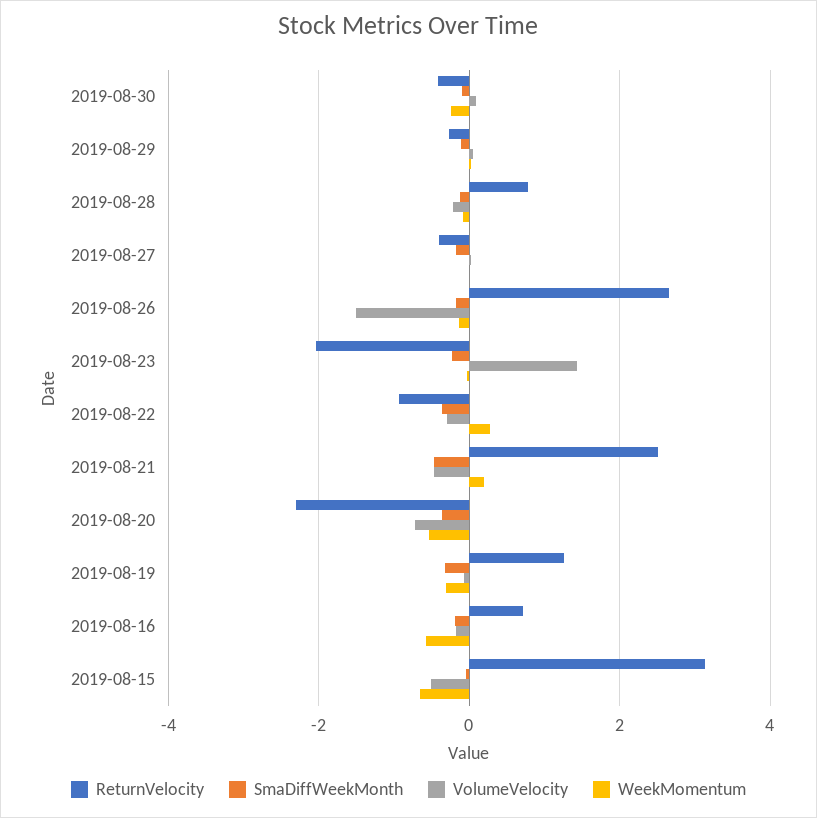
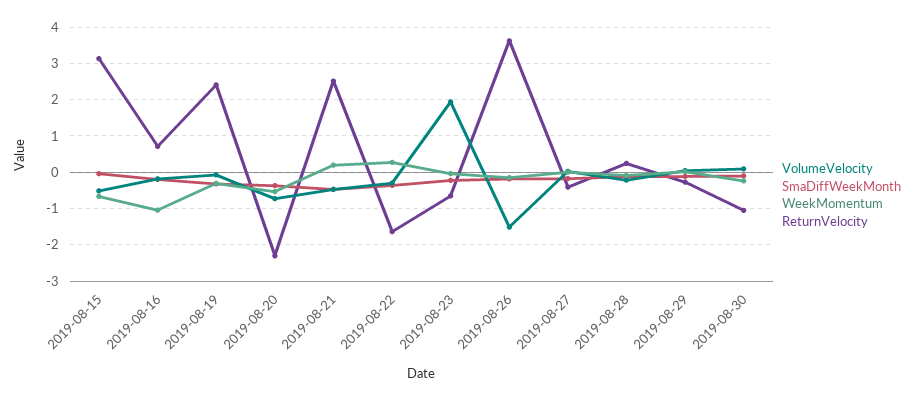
  {
    "ReturnVelocity": {
-     "2019-08-30": -0.4,
+     "2019-08-30": -1,
      "2019-08-29": -0.2,
-     "2019-08-28": 0.8,
+     "2019-08-28": 0.2,
      "2019-08-27": -0.4,
-     "2019-08-26": 2.6,
+     "2019-08-26": 3.6,
-     "2019-08-23": -2,
+     "2019-08-23": -0.6,
-     "2019-08-22": -1,
+     "2019-08-22": -1.6,
      "2019-08-21": 2.6,
      "2019-08-20": -2.4,
-     "2019-08-19": 1.2,
+     "2019-08-19": 2.4,
      "2019-08-16": 0.8,
      "2019-08-15": 3.2
    },
    "SmaDiffWeekMonth": {
      "2019-08-30": -0.2,
      "2019-08-29": -0.2,
      "2019-08-28": -0.2,
      "2019-08-27": -0.2,
      "2019-08-26": -0.2,
      "2019-08-23": -0.2,
      "2019-08-22": -0.4,
      "2019-08-21": -0.4,
      "2019-08-20": -0.4,
      "2019-08-19": -0.4,
      "2019-08-16": -0.2,
      "2019-08-15": 0
    },
    "VolumeVelocity": {
      "2019-08-30": 0,
      "2019-08-29": 0,
      "2019-08-28": -0.2,
      "2019-08-27": 0,
      "2019-08-26": -1.6,
-     "2019-08-23": 1.4,
+     "2019-08-23": 2,
      "2019-08-22": -0.2,
      "2019-08-21": -0.4,
      "2019-08-20": -0.8,
      "2019-08-19": 0,
      "2019-08-16": -0.2,
      "2019-08-15": -0.6
    },
    "WeekMomentum": {
      "2019-08-30": -0.2,
      "2019-08-29": 0,
      "2019-08-28": 0,
      "2019-08-27": 0,
      "2019-08-26": -0.2,
      "2019-08-23": 0,
      "2019-08-22": 0.2,
      "2019-08-21": 0.2,
      "2019-08-20": -0.6,
      "2019-08-19": -0.4,
-     "2019-08-16": -0.6,
+     "2019-08-16": -1,
      "2019-08-15": -0.6
    }
  }

